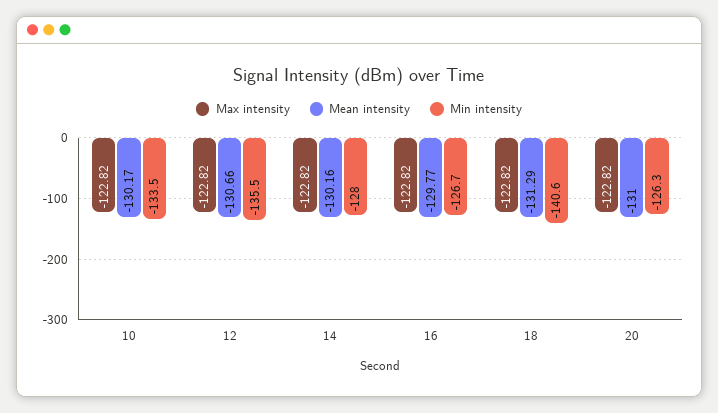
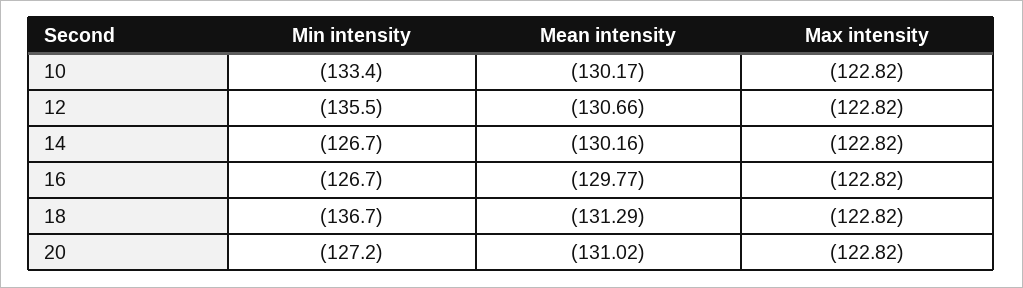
  {
    "Max intensity": {
      "10": -122.82,
      "12": -122.82,
      "14": -122.82,
      "16": -122.82,
      "18": -122.82,
      "20": -122.82
    },
    "Mean intensity": {
      "10": -130.17,
      "12": -130.66,
      "14": -130.16,
      "16": -129.77,
      "18": -131.29,
-     "20": -131
+     "20": -131.02
    },
    "Min intensity": {
-     "10": -133.5,
+     "10": -133.4,
      "12": -135.5,
-     "14": -128,
+     "14": -126.7,
      "16": -126.7,
-     "18": -140.6,
+     "18": -136.7,
-     "20": -126.3
+     "20": -127.2
    }
  }

